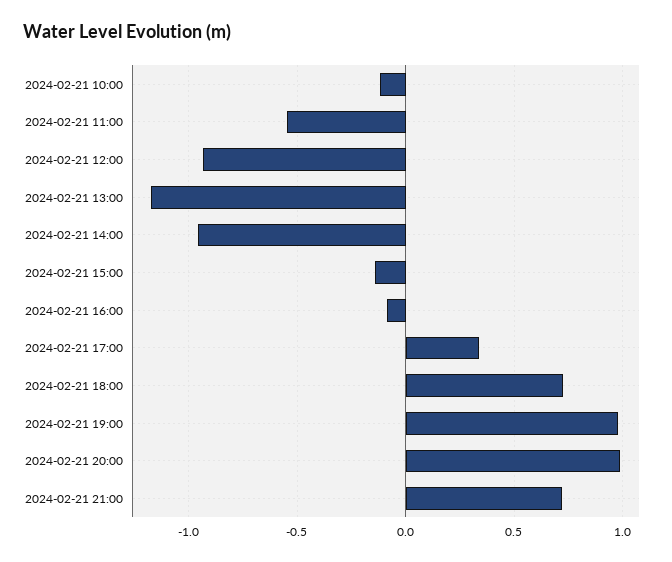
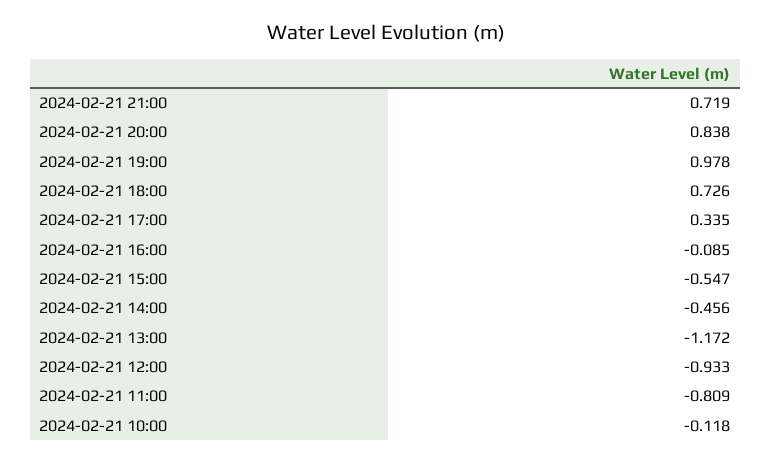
  {
    "2024-02-21 10:00": -0.118,
-   "2024-02-21 11:00": -0.55,
+   "2024-02-21 11:00": -0.809,
    "2024-02-21 12:00": -0.933,
    "2024-02-21 13:00": -1.172,
-   "2024-02-21 14:00": -0.95,
+   "2024-02-21 14:00": -0.456,
-   "2024-02-21 15:00": -0.15,
+   "2024-02-21 15:00": -0.547,
    "2024-02-21 16:00": -0.085,
    "2024-02-21 17:00": 0.335,
    "2024-02-21 18:00": 0.726,
    "2024-02-21 19:00": 0.978,
-   "2024-02-21 20:00": 1,
+   "2024-02-21 20:00": 0.838,
    "2024-02-21 21:00": 0.719
  }

